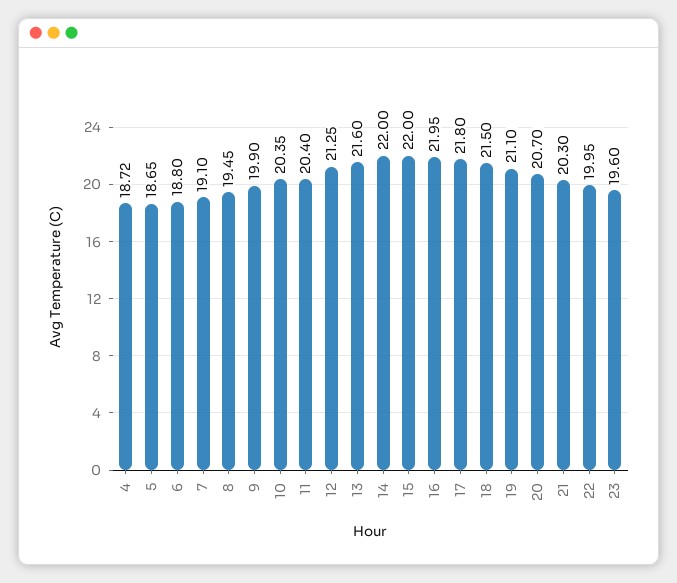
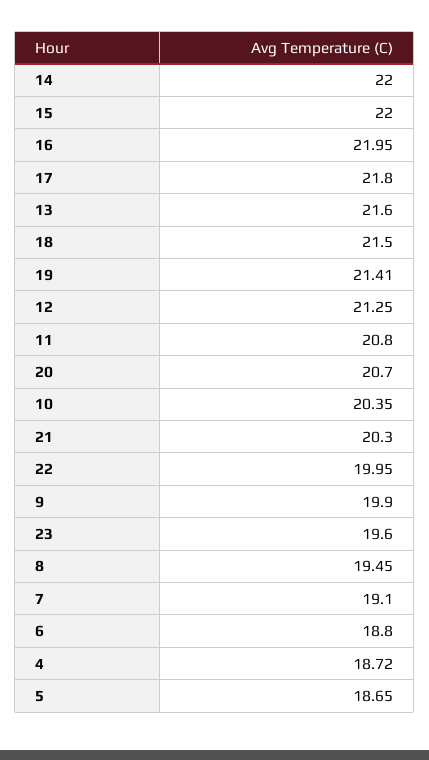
  {
    "4": 18.72,
    "5": 18.65,
    "6": 18.8,
    "7": 19.1,
    "8": 19.45,
    "9": 19.9,
    "10": 20.35,
-   "11": 20.4,
+   "11": 20.8,
    "12": 21.25,
    "13": 21.6,
    "14": 22,
    "15": 22,
    "16": 21.95,
    "17": 21.8,
    "18": 21.5,
-   "19": 21.1,
+   "19": 21.41,
    "20": 20.7,
    "21": 20.3,
    "22": 19.95,
    "23": 19.6
  }

